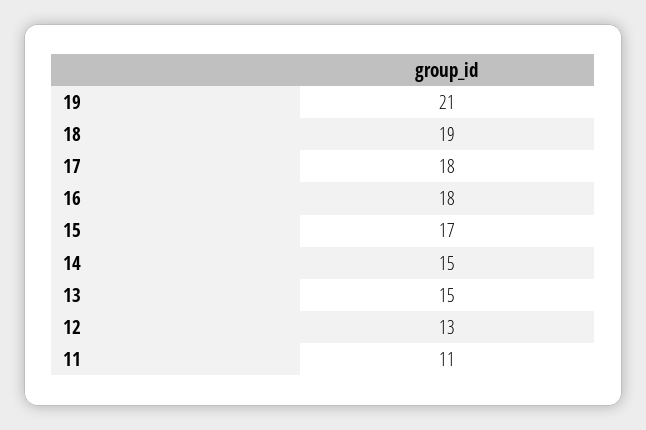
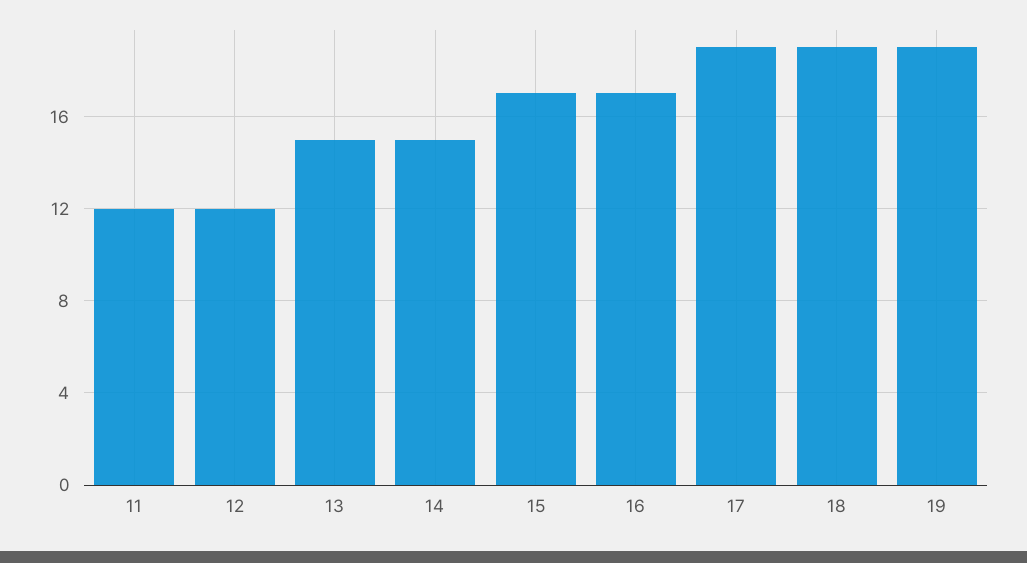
  {
-   "19": 21,
+   "19": 19,
    "18": 19,
-   "17": 18,
+   "17": 19,
-   "16": 18,
+   "16": 17,
    "15": 17,
    "14": 15,
    "13": 15,
-   "12": 13,
+   "12": 12,
-   "11": 11
+   "11": 12
  }

